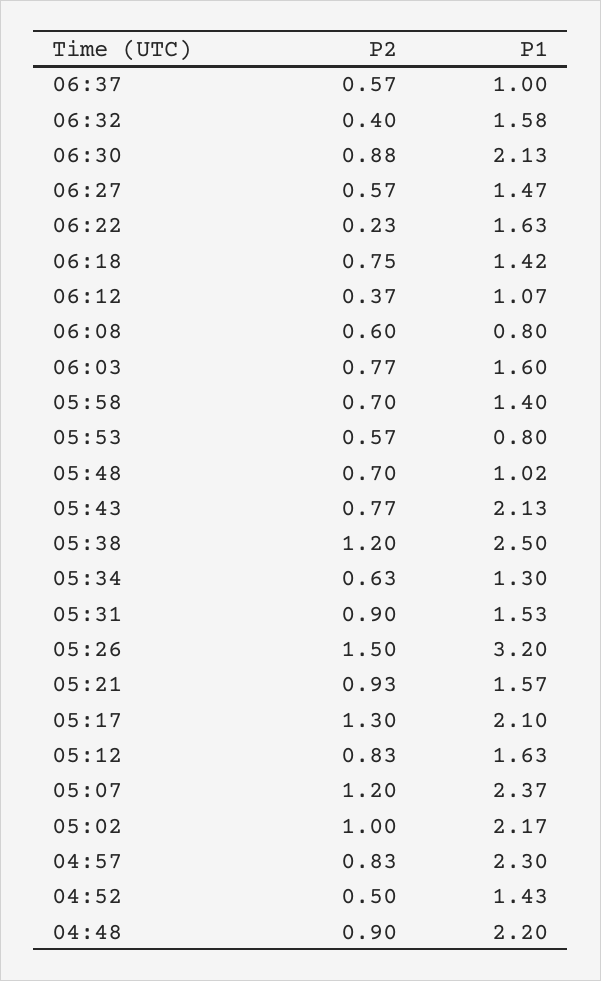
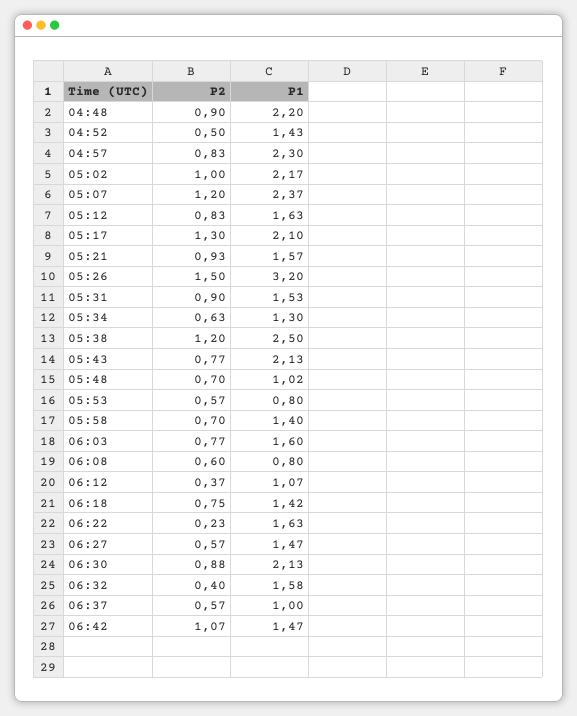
  {
    "P2": {
      "06:37": 0.57,
      "06:32": 0.4,
      "06:30": 0.88,
      "06:27": 0.57,
      "06:22": 0.23,
      "06:18": 0.75,
      "06:12": 0.37,
      "06:08": 0.6,
      "06:03": 0.77,
      "05:58": 0.7,
      "05:53": 0.57,
      "05:48": 0.7,
      "05:43": 0.77,
      "05:38": 1.2,
      "05:34": 0.63,
      "05:31": 0.9,
      "05:26": 1.5,
      "05:21": 0.93,
      "05:17": 1.3,
      "05:12": 0.83,
      "05:07": 1.2,
      "05:02": 1,
      "04:57": 0.83,
      "04:52": 0.5,
-     "04:48": 0.9
+     "04:48": 0.9,
+     "06:42": 1.07
    },
    "P1": {
      "06:37": 1,
      "06:32": 1.58,
      "06:30": 2.13,
      "06:27": 1.47,
      "06:22": 1.63,
      "06:18": 1.42,
      "06:12": 1.07,
      "06:08": 0.8,
      "06:03": 1.6,
      "05:58": 1.4,
      "05:53": 0.8,
      "05:48": 1.02,
      "05:43": 2.13,
      "05:38": 2.5,
      "05:34": 1.3,
      "05:31": 1.53,
      "05:26": 3.2,
      "05:21": 1.57,
      "05:17": 2.1,
      "05:12": 1.63,
      "05:07": 2.37,
      "05:02": 2.17,
      "04:57": 2.3,
      "04:52": 1.43,
-     "04:48": 2.2
+     "04:48": 2.2,
+     "06:42": 1.47
    }
  }

